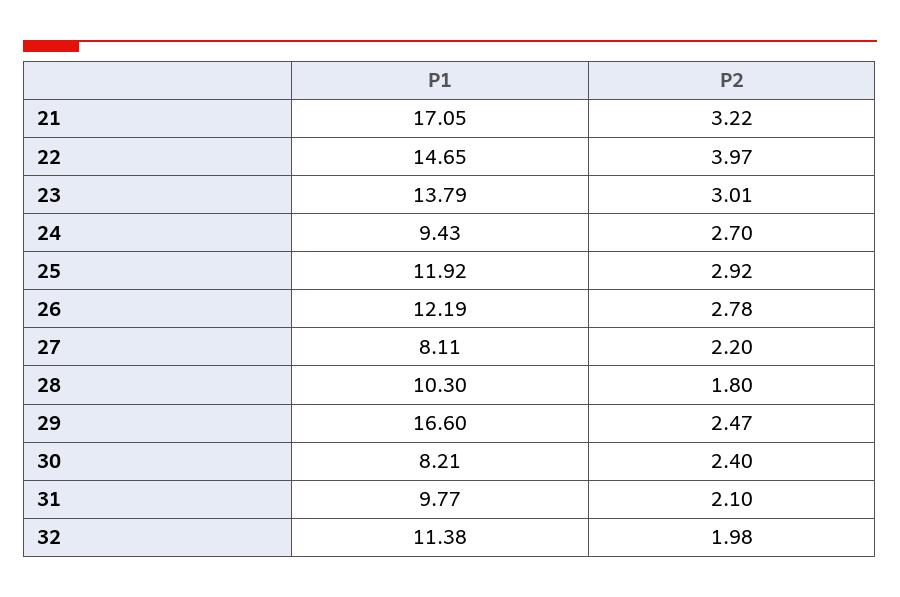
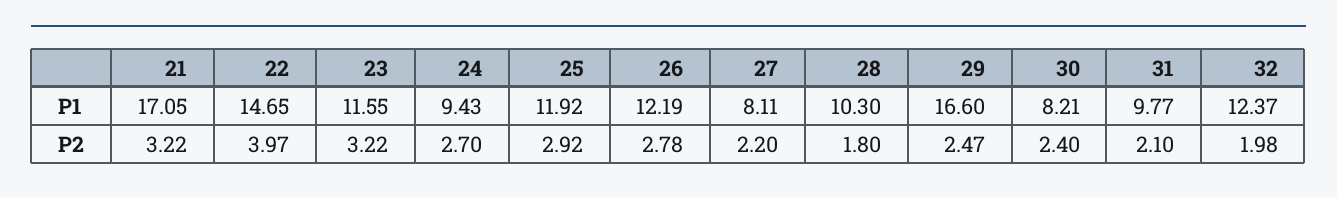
  {
    "P1": {
      "21": 17.05,
      "22": 14.65,
-     "23": 13.79,
+     "23": 11.55,
      "24": 9.43,
      "25": 11.92,
      "26": 12.19,
      "27": 8.11,
      "28": 10.3,
      "29": 16.6,
      "30": 8.21,
      "31": 9.77,
-     "32": 11.38
+     "32": 12.37
    },
    "P2": {
      "21": 3.22,
      "22": 3.97,
-     "23": 3.01,
+     "23": 3.22,
      "24": 2.7,
      "25": 2.92,
      "26": 2.78,
      "27": 2.2,
      "28": 1.8,
      "29": 2.47,
      "30": 2.4,
      "31": 2.1,
      "32": 1.98
    }
  }

